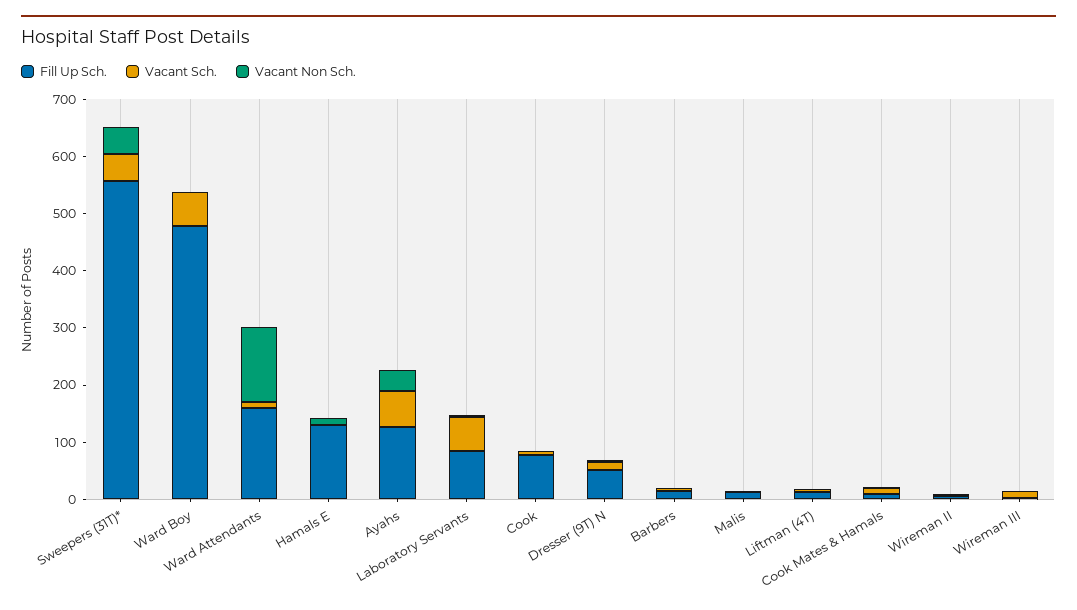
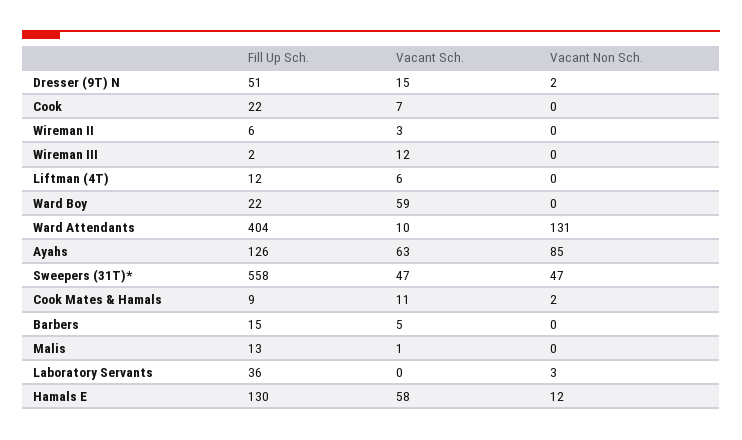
  {
    "Fill Up Sch.": {
      "Sweepers (31T)*": 558,
-     "Ward Boy": 480,
+     "Ward Boy": 22,
-     "Ward Attendants": 160,
+     "Ward Attendants": 404,
      "Hamals E": 130,
      "Ayahs": 126,
-     "Laboratory Servants": 80,
+     "Laboratory Servants": 36,
-     "Cook": 80,
+     "Cook": 22,
      "Dresser (9T) N": 51,
      "Barbers": 15,
      "Malis": 13,
      "Liftman (4T)": 12,
      "Cook Mates & Hamals": 9,
      "Wireman II": 6,
      "Wireman III": 2
    },
    "Vacant Sch.": {
      "Sweepers (31T)*": 47,
      "Ward Boy": 59,
      "Ward Attendants": 10,
-     "Hamals E": 0,
+     "Hamals E": 58,
      "Ayahs": 63,
-     "Laboratory Servants": 60,
+     "Laboratory Servants": 0,
      "Cook": 7,
      "Dresser (9T) N": 15,
      "Barbers": 5,
      "Malis": 1,
      "Liftman (4T)": 6,
      "Cook Mates & Hamals": 11,
      "Wireman II": 3,
      "Wireman III": 12
    },
    "Vacant Non Sch.": {
      "Sweepers (31T)*": 47,
      "Ward Boy": 0,
      "Ward Attendants": 131,
      "Hamals E": 12,
-     "Ayahs": 40,
+     "Ayahs": 85,
      "Laboratory Servants": 3,
      "Cook": 0,
      "Dresser (9T) N": 2,
      "Barbers": 0,
      "Malis": 0,
      "Liftman (4T)": 0,
      "Cook Mates & Hamals": 2,
      "Wireman II": 0,
      "Wireman III": 0
    }
  }

